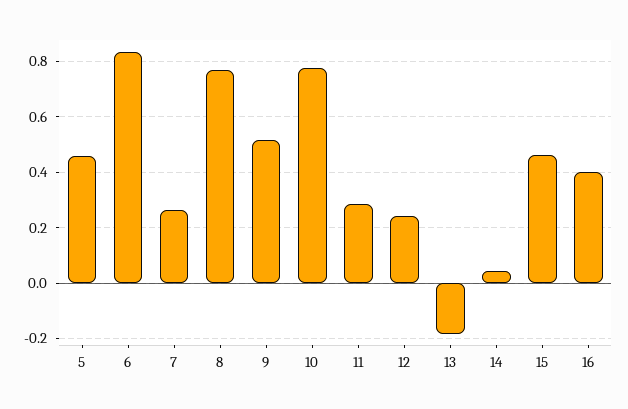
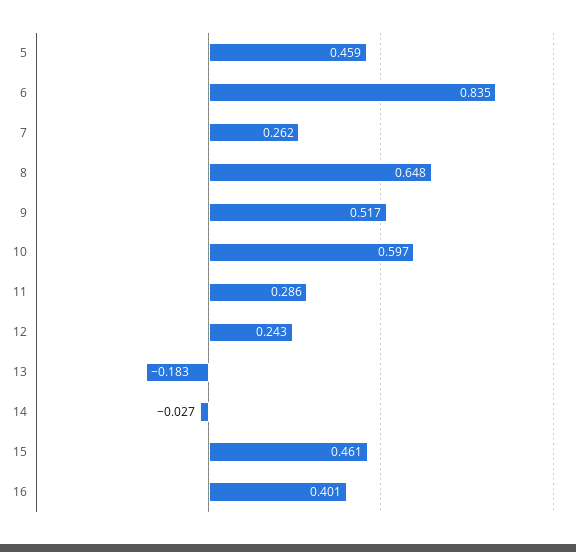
  {
    "5": 0.459,
    "6": 0.835,
    "7": 0.262,
-   "8": 0.775,
+   "8": 0.648,
    "9": 0.517,
-   "10": 0.775,
+   "10": 0.597,
    "11": 0.286,
    "12": 0.243,
    "13": -0.183,
-   "14": 0.05,
+   "14": -0.027,
    "15": 0.461,
    "16": 0.401
  }

